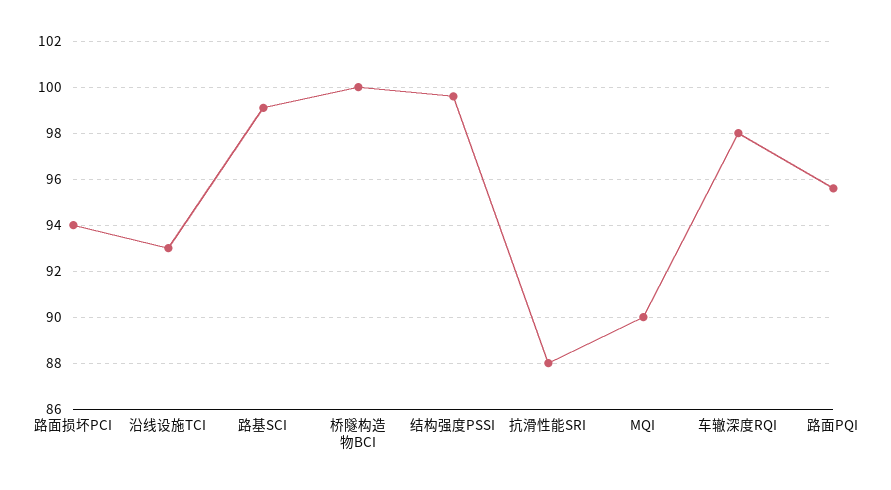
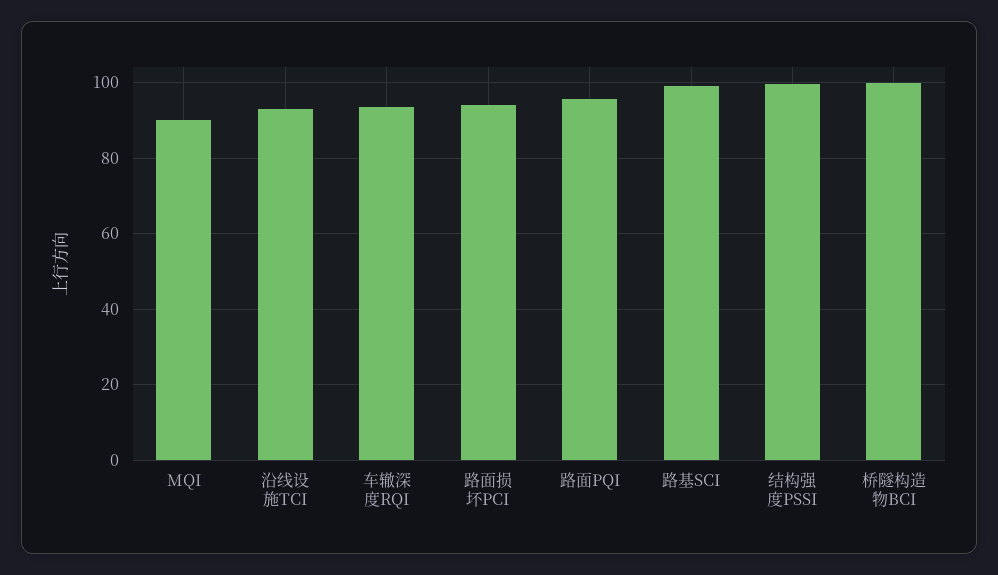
  {
    "路面损坏PCI": 94,
    "沿线设施TCI": 93,
    "路基SCI": 99,
    "桥隧构造物BCI": 100,
    "结构强度PSSI": 99.5,
-   "抗滑性能SRI": 88,
    "MQI": 90,
-   "车辙深度RQI": 98,
+   "车辙深度RQI": 94,
    "路面PQI": 95.5
  }

